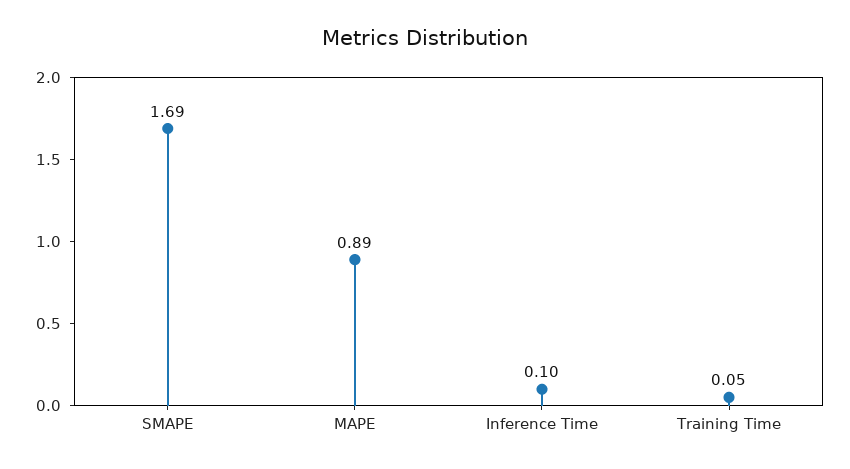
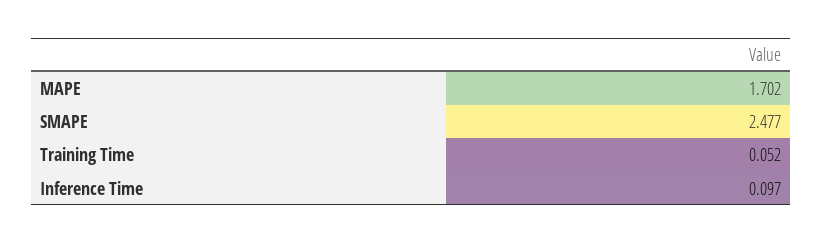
  {
-   "SMAPE": 1.69,
+   "SMAPE": 2.477,
-   "MAPE": 0.89,
+   "MAPE": 1.702,
    "Inference Time": 0.097,
    "Training Time": 0.052
  }

